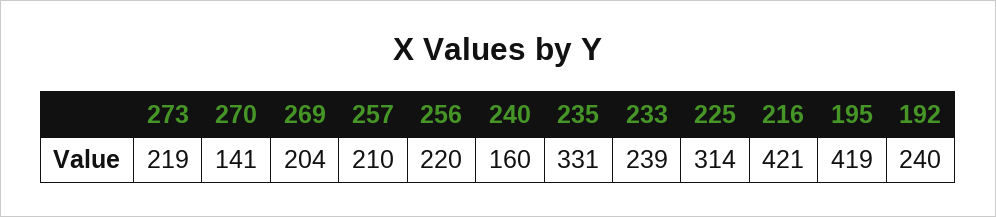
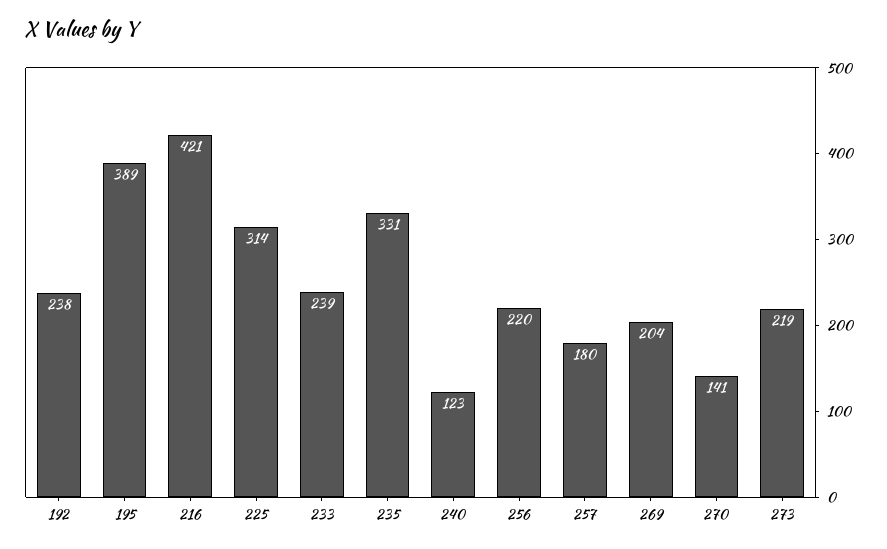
  {
    "273": 219,
    "270": 141,
    "269": 204,
-   "257": 210,
+   "257": 180,
    "256": 220,
-   "240": 160,
+   "240": 123,
    "235": 331,
    "233": 239,
    "225": 314,
    "216": 421,
-   "195": 419,
+   "195": 389,
-   "192": 240
+   "192": 238
  }

